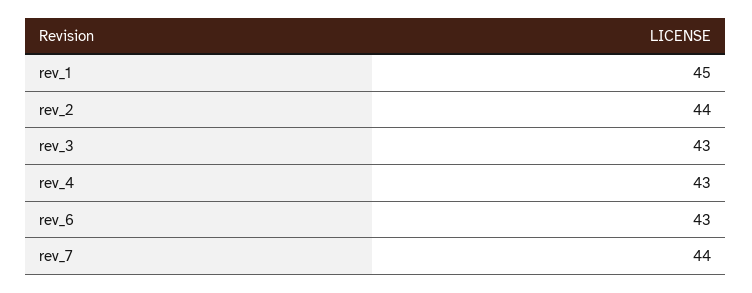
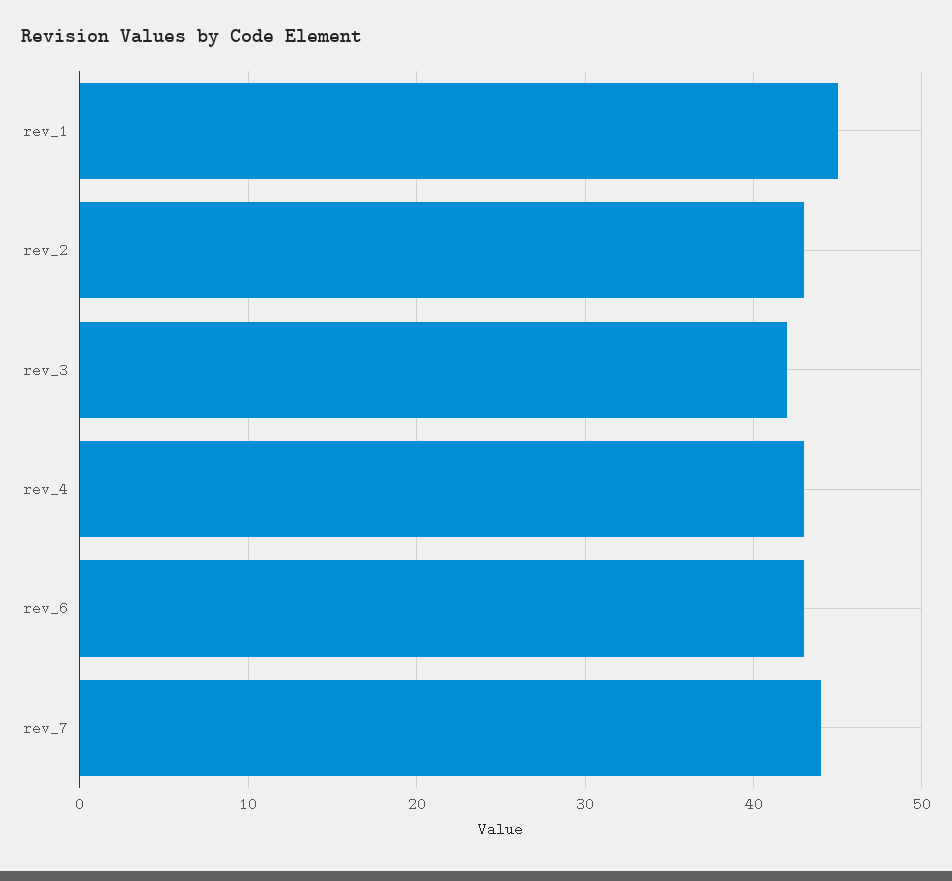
  {
    "rev_1": 45,
-   "rev_2": 44,
+   "rev_2": 43,
-   "rev_3": 43,
+   "rev_3": 42,
    "rev_4": 43,
    "rev_6": 43,
    "rev_7": 44
  }

